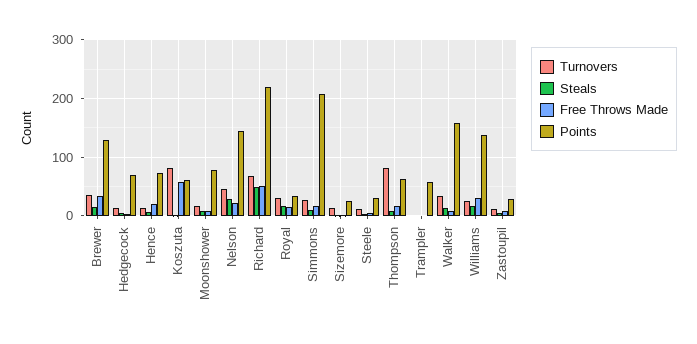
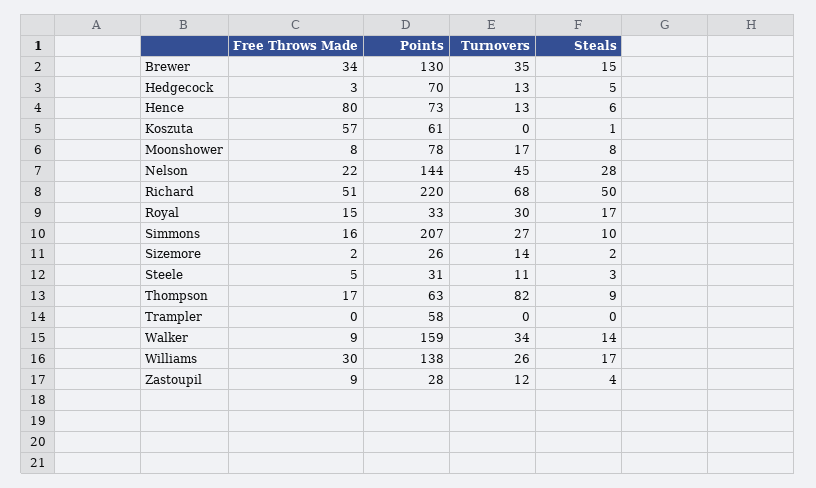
  {
    "Turnovers": {
      "Brewer": 35,
      "Hedgecock": 13,
      "Hence": 13,
-     "Koszuta": 80,
+     "Koszuta": 0,
      "Moonshower": 17,
      "Nelson": 45,
      "Richard": 68,
      "Royal": 30,
      "Simmons": 27,
      "Sizemore": 14,
      "Steele": 11,
      "Thompson": 82,
      "Trampler": 0,
      "Walker": 34,
      "Williams": 26,
      "Zastoupil": 12
    },
    "Steals": {
      "Brewer": 15,
      "Hedgecock": 5,
      "Hence": 6,
      "Koszuta": 1,
      "Moonshower": 8,
      "Nelson": 28,
      "Richard": 50,
      "Royal": 17,
      "Simmons": 10,
      "Sizemore": 2,
      "Steele": 3,
      "Thompson": 9,
      "Trampler": 0,
      "Walker": 14,
      "Williams": 17,
      "Zastoupil": 4
    },
    "Free Throws Made": {
      "Brewer": 34,
      "Hedgecock": 3,
-     "Hence": 20,
+     "Hence": 80,
      "Koszuta": 57,
      "Moonshower": 8,
      "Nelson": 22,
      "Richard": 51,
      "Royal": 15,
      "Simmons": 16,
      "Sizemore": 2,
      "Steele": 5,
      "Thompson": 17,
      "Trampler": 0,
      "Walker": 9,
      "Williams": 30,
      "Zastoupil": 9
    },
    "Points": {
      "Brewer": 130,
      "Hedgecock": 70,
      "Hence": 73,
      "Koszuta": 61,
      "Moonshower": 78,
      "Nelson": 144,
      "Richard": 220,
      "Royal": 33,
      "Simmons": 207,
      "Sizemore": 26,
      "Steele": 31,
      "Thompson": 63,
      "Trampler": 58,
      "Walker": 159,
      "Williams": 138,
      "Zastoupil": 28
    }
  }

